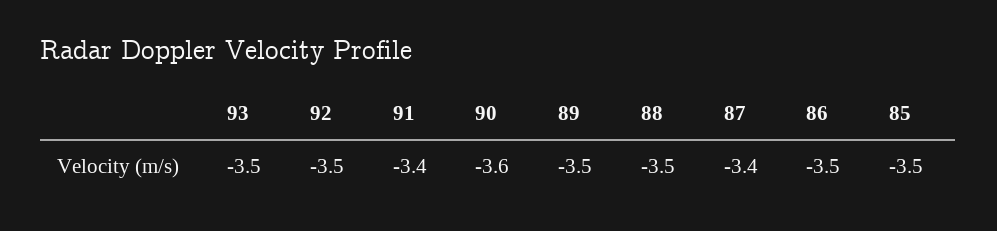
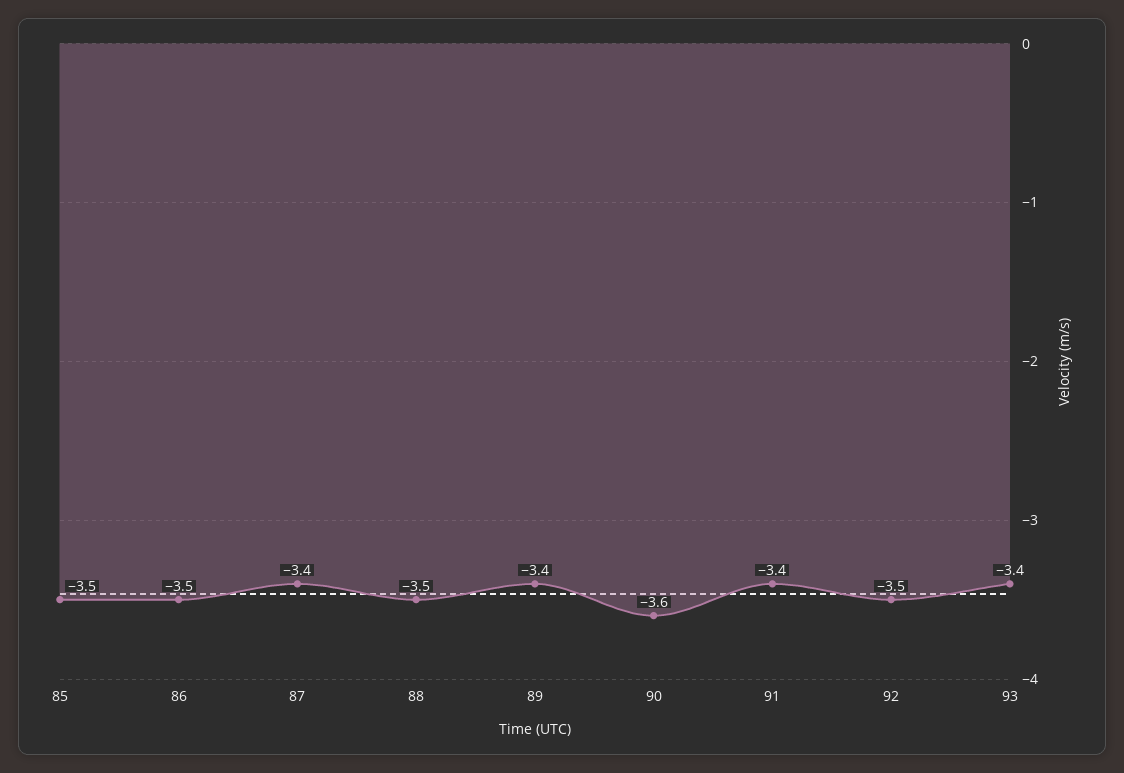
  {
-   "93": -3.5,
+   "93": -3.4,
    "92": -3.5,
    "91": -3.4,
    "90": -3.6,
-   "89": -3.5,
+   "89": -3.4,
    "88": -3.5,
    "87": -3.4,
    "86": -3.5,
    "85": -3.5
  }

